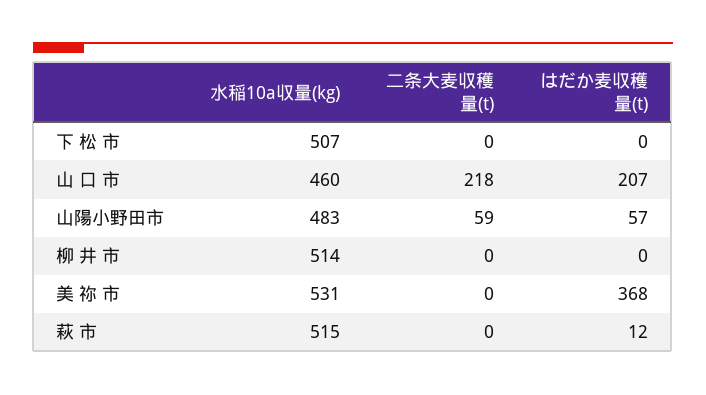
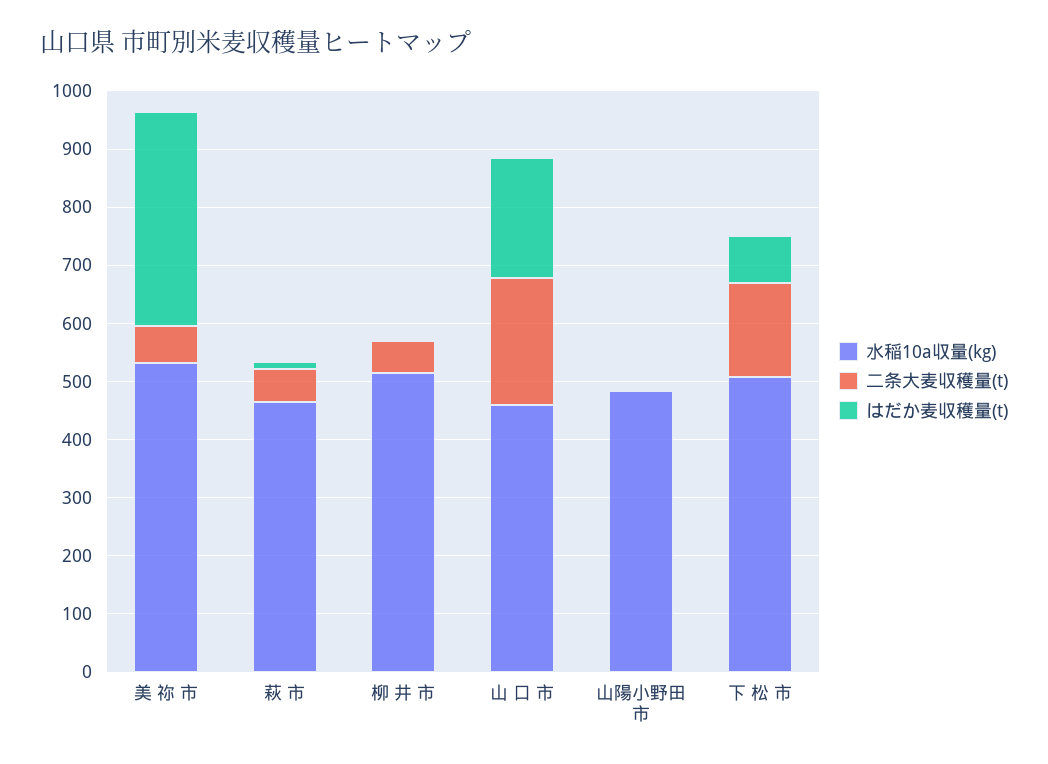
  {
    "水稲10a収量(kg)": {
      "下 松 市": 507,
      "山 口 市": 460,
      "山陽小野田市": 483,
      "柳 井 市": 514,
      "美 祢 市": 531,
-     "萩 市": 515
+     "萩 市": 460
    },
    "二条大麦収穫量(t)": {
-     "下 松 市": 0,
+     "下 松 市": 160,
      "山 口 市": 218,
-     "山陽小野田市": 59,
+     "山陽小野田市": 0,
-     "柳 井 市": 0,
+     "柳 井 市": 60,
-     "美 祢 市": 0,
+     "美 祢 市": 60,
-     "萩 市": 0
+     "萩 市": 60
    },
    "はだか麦収穫量(t)": {
-     "下 松 市": 0,
+     "下 松 市": 80,
      "山 口 市": 207,
-     "山陽小野田市": 57,
+     "山陽小野田市": 0,
      "柳 井 市": 0,
      "美 祢 市": 368,
      "萩 市": 12
    }
  }

